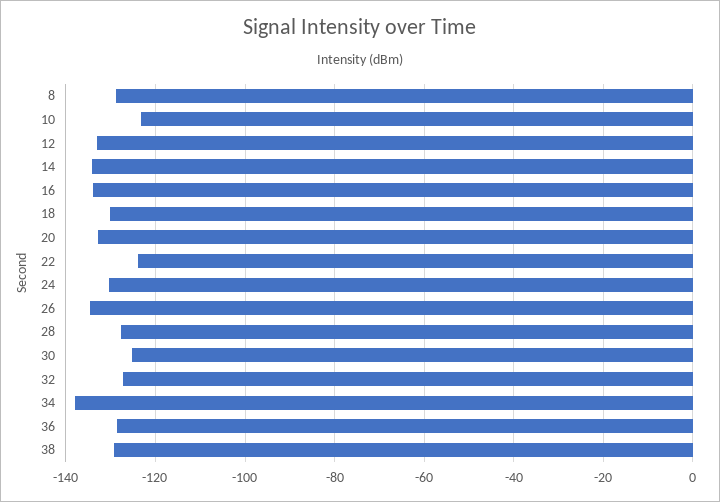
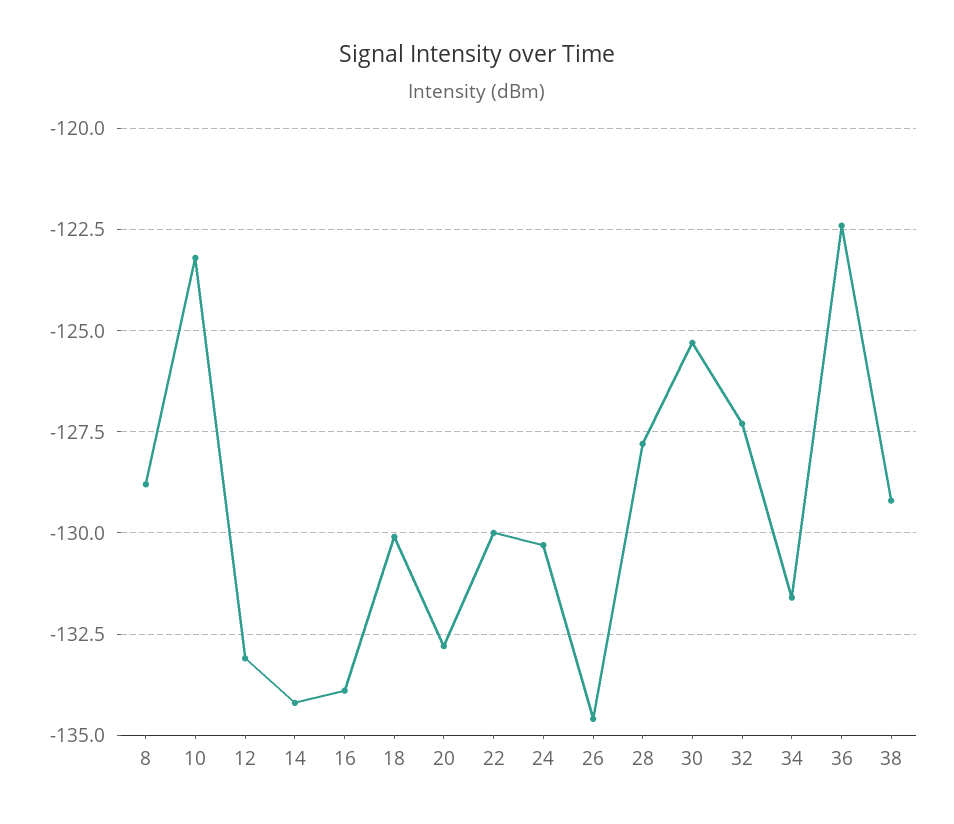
  {
    "8": -129,
    "10": -123,
    "12": -133,
    "14": -134,
    "16": -134,
    "18": -130,
    "20": -133,
-   "22": -124,
+   "22": -130,
    "24": -130.5,
    "26": -134.5,
    "28": -128,
    "30": -125.5,
    "32": -127.5,
-   "34": -138,
+   "34": -131.5,
-   "36": -128,
+   "36": -122.5,
    "38": -129
  }

